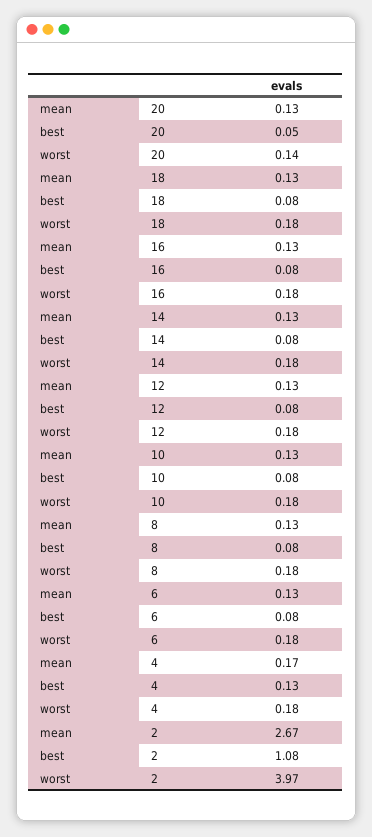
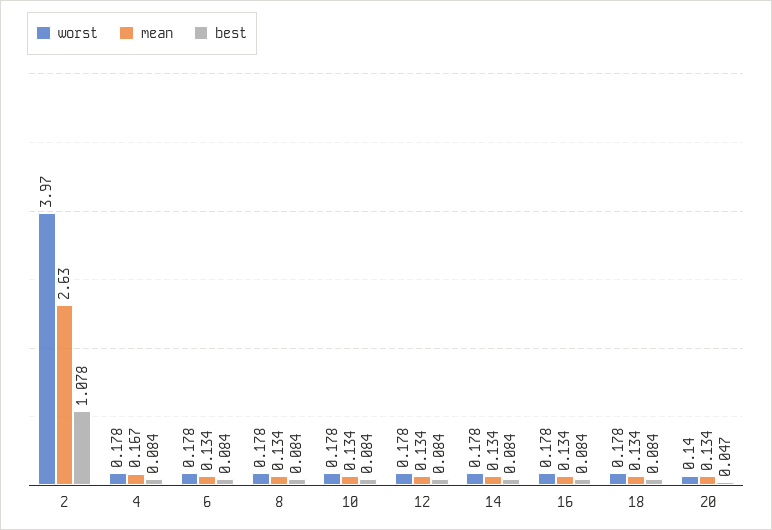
  {
    "mean": {
      "20": 0.134,
      "18": 0.134,
      "16": 0.134,
      "14": 0.134,
      "12": 0.134,
      "10": 0.134,
      "8": 0.134,
      "6": 0.134,
      "4": 0.167,
-     "2": 2.67
+     "2": 2.63
    },
    "best": {
      "20": 0.047,
      "18": 0.084,
      "16": 0.084,
      "14": 0.084,
      "12": 0.084,
      "10": 0.084,
      "8": 0.084,
      "6": 0.084,
-     "4": 0.13,
+     "4": 0.084,
      "2": 1.078
    },
    "worst": {
      "20": 0.14,
      "18": 0.178,
      "16": 0.178,
      "14": 0.178,
      "12": 0.178,
      "10": 0.178,
      "8": 0.178,
      "6": 0.178,
      "4": 0.178,
      "2": 3.97
    }
  }

